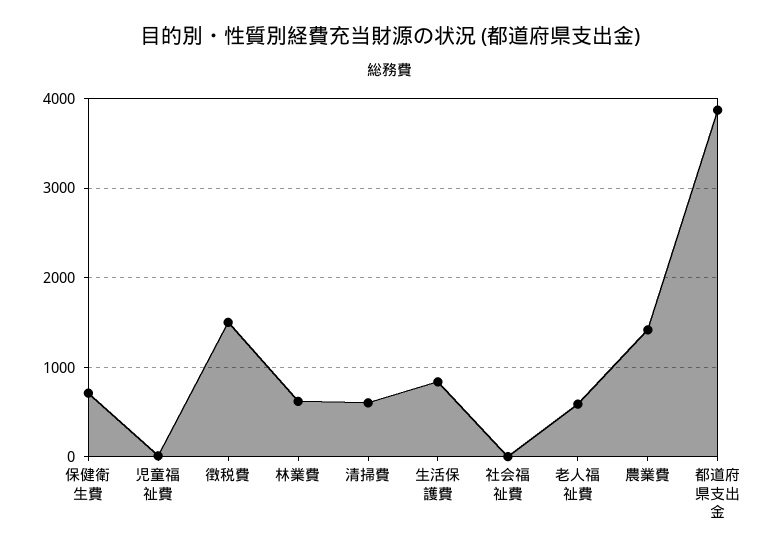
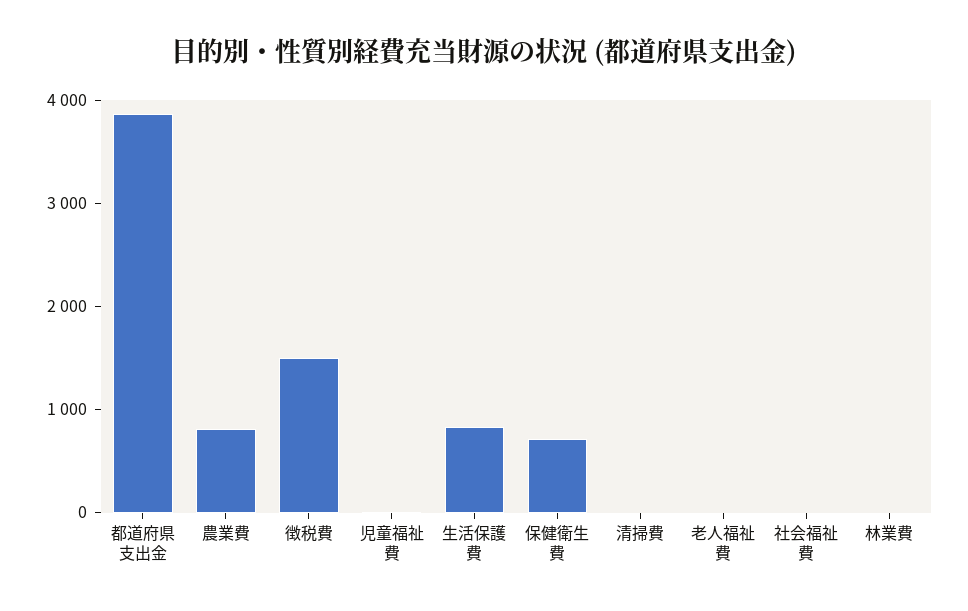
  {
    "保健衛生費": 700,
    "児童福祉費": 0,
    "徴税費": 1500,
-   "林業費": 600,
+   "林業費": 0,
-   "清掃費": 600,
+   "清掃費": 0,
    "生活保護費": 800,
    "社会福祉費": 0,
-   "老人福祉費": 600,
+   "老人福祉費": 0,
-   "農業費": 1400,
+   "農業費": 800,
    "都道府県支出金": 3900
  }

